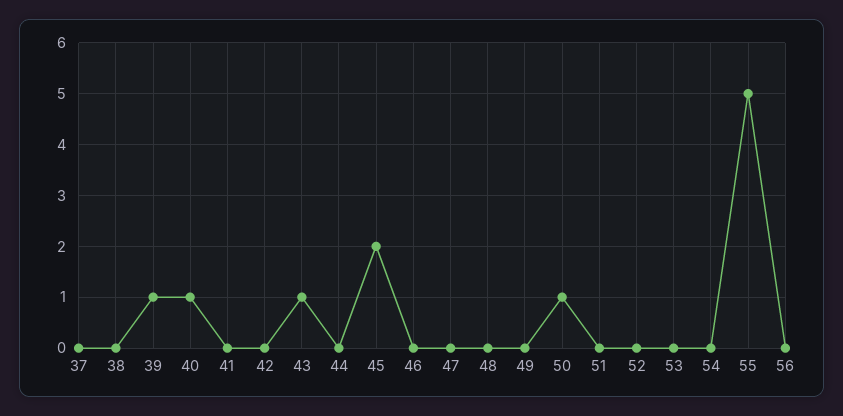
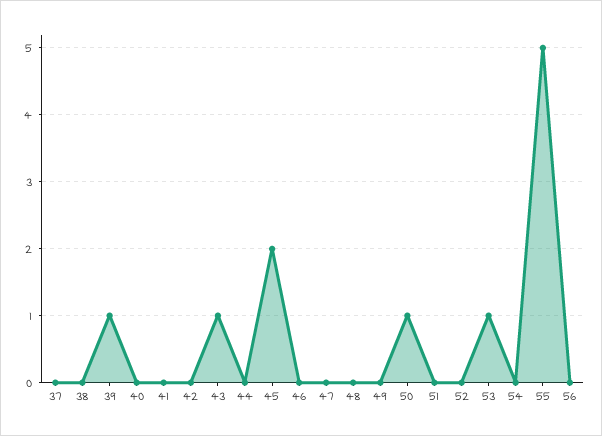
  {
    "37": 0,
    "38": 0,
    "39": 1,
-   "40": 1,
+   "40": 0,
    "41": 0,
    "42": 0,
    "43": 1,
    "44": 0,
    "45": 2,
    "46": 0,
    "47": 0,
    "48": 0,
    "49": 0,
    "50": 1,
    "51": 0,
    "52": 0,
-   "53": 0,
+   "53": 1,
    "54": 0,
    "55": 5,
    "56": 0
  }

